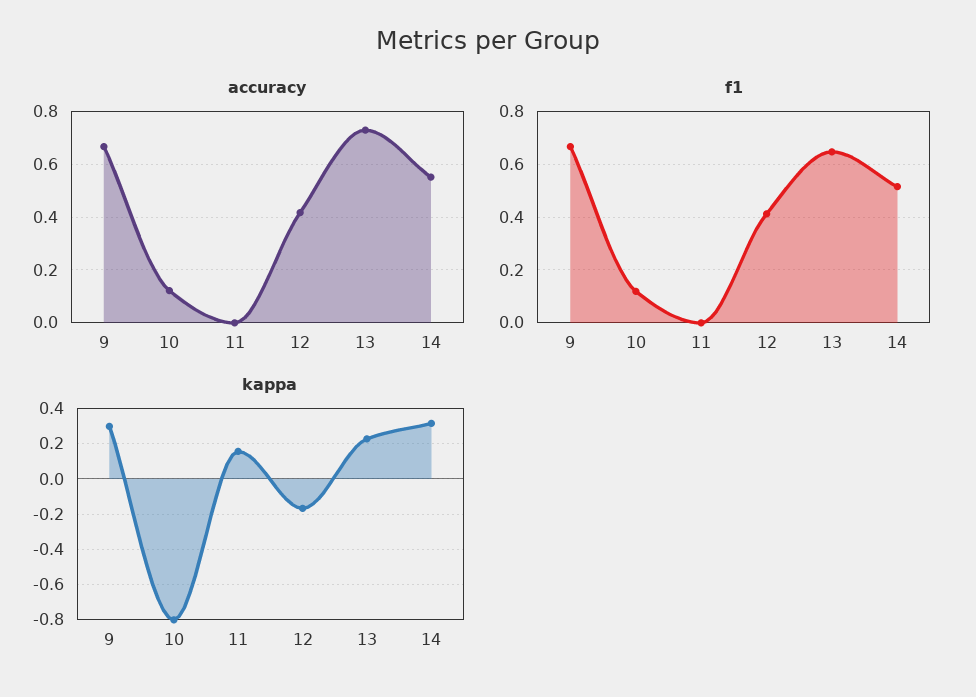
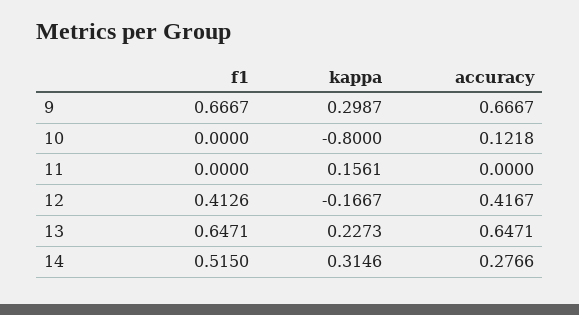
  {
    "accuracy": {
      "9": 0.6667,
      "10": 0.1218,
      "11": 0,
      "12": 0.4167,
-     "13": 0.725,
+     "13": 0.6471,
-     "14": 0.55
+     "14": 0.2766
    },
    "f1": {
      "9": 0.6667,
-     "10": 0.125,
+     "10": 0,
      "11": 0,
      "12": 0.4126,
      "13": 0.6471,
      "14": 0.515
    },
    "kappa": {
      "9": 0.2987,
      "10": -0.8,
      "11": 0.1561,
      "12": -0.1667,
      "13": 0.2273,
      "14": 0.3146
    }
  }

